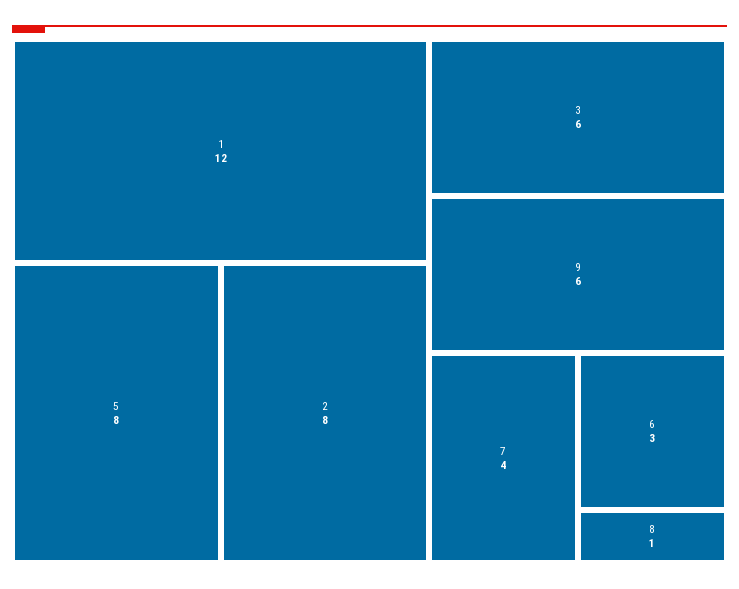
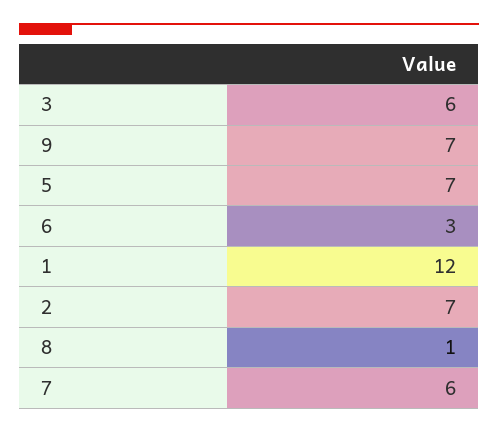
  {
    "1": 12,
-   "5": 8,
+   "5": 7,
-   "2": 8,
+   "2": 7,
    "3": 6,
-   "9": 6,
+   "9": 7,
-   "7": 4,
+   "7": 6,
    "6": 3,
    "8": 1
  }

